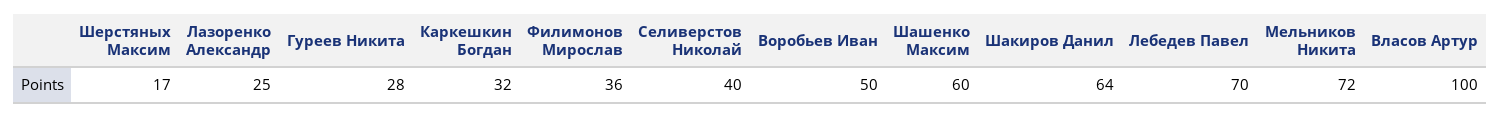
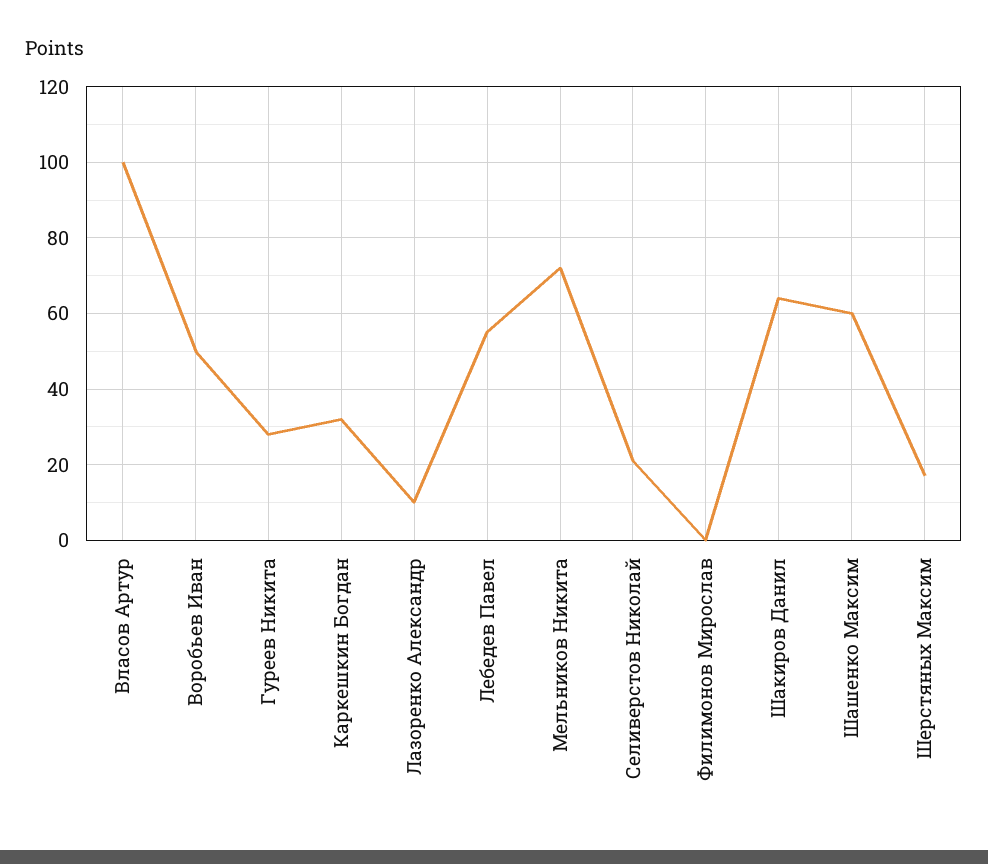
  {
    "Шерстяных Максим": 17,
-   "Лазоренко Александр": 25,
+   "Лазоренко Александр": 10,
    "Гуреев Никита": 28,
    "Каркешкин Богдан": 32,
-   "Филимонов Мирослав": 36,
+   "Филимонов Мирослав": 0,
-   "Селиверстов Николай": 40,
+   "Селиверстов Николай": 20,
    "Воробьев Иван": 50,
    "Шашенко Максим": 60,
    "Шакиров Данил": 64,
-   "Лебедев Павел": 70,
+   "Лебедев Павел": 55,
    "Мельников Никита": 72,
    "Власов Артур": 100
  }

